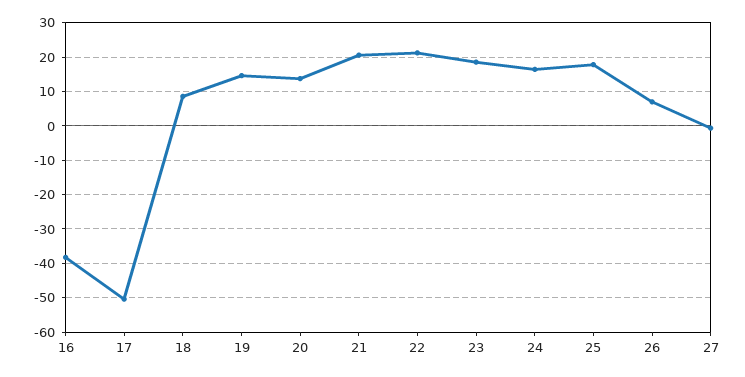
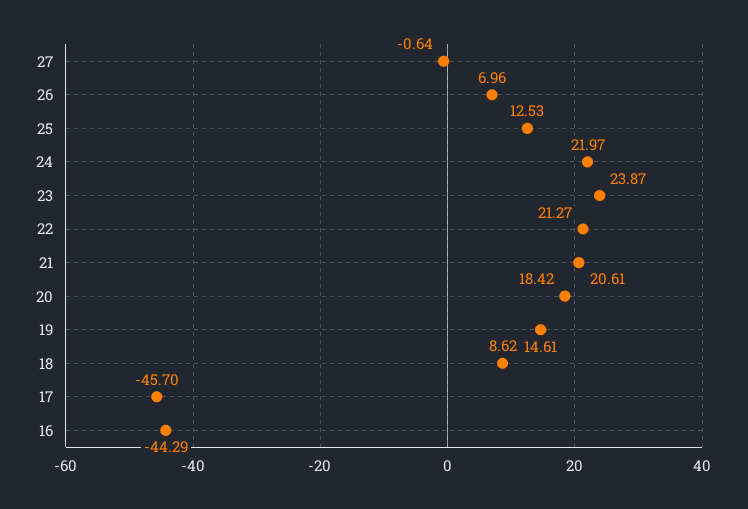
  {
-   "16": -38,
+   "16": -44.29,
-   "17": -50,
+   "17": -45.7,
    "18": 8.62,
    "19": 14.61,
-   "20": 14,
+   "20": 18.42,
    "21": 20.61,
    "22": 21.27,
-   "23": 18,
+   "23": 23.87,
-   "24": 16,
+   "24": 21.97,
-   "25": 18,
+   "25": 12.53,
    "26": 6.96,
    "27": -0.64
  }

